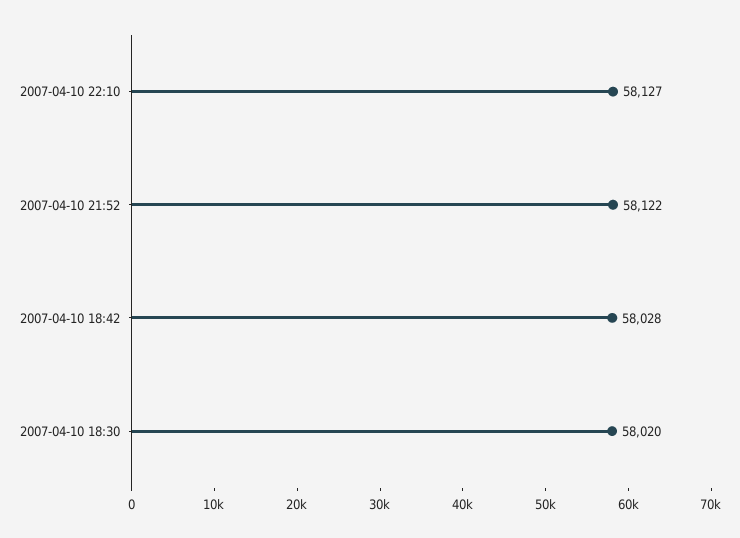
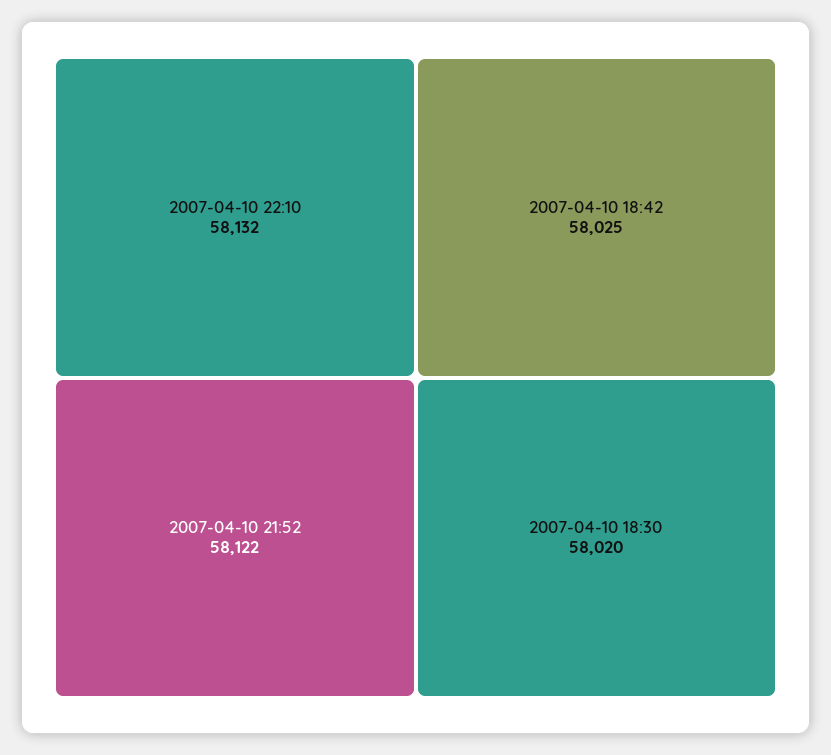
  {
-   "2007-04-10 22:10": 58127,
+   "2007-04-10 22:10": 58132,
    "2007-04-10 21:52": 58122,
-   "2007-04-10 18:42": 58028,
+   "2007-04-10 18:42": 58025,
    "2007-04-10 18:30": 58020
  }

